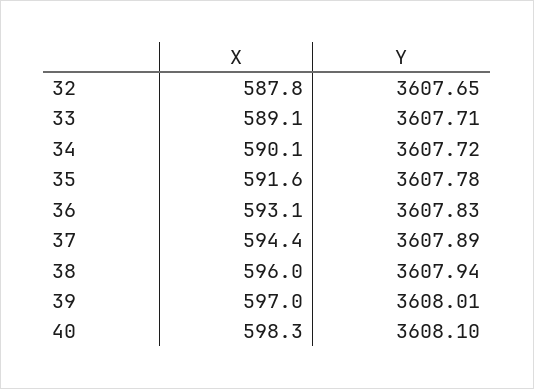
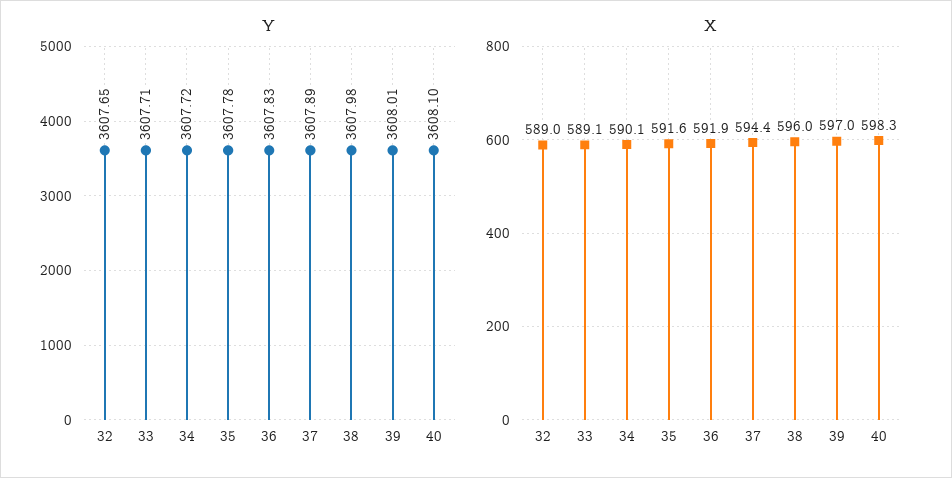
  {
    "X": {
-     "32": 587.8,
+     "32": 589,
      "33": 589.1,
      "34": 590.1,
      "35": 591.6,
-     "36": 593.1,
+     "36": 591.9,
      "37": 594.4,
      "38": 596,
      "39": 597,
      "40": 598.3
    },
    "Y": {
      "32": 3607.65,
      "33": 3607.71,
      "34": 3607.72,
      "35": 3607.78,
      "36": 3607.83,
      "37": 3607.89,
-     "38": 3607.94,
+     "38": 3607.98,
      "39": 3608.01,
      "40": 3608.1
    }
  }

